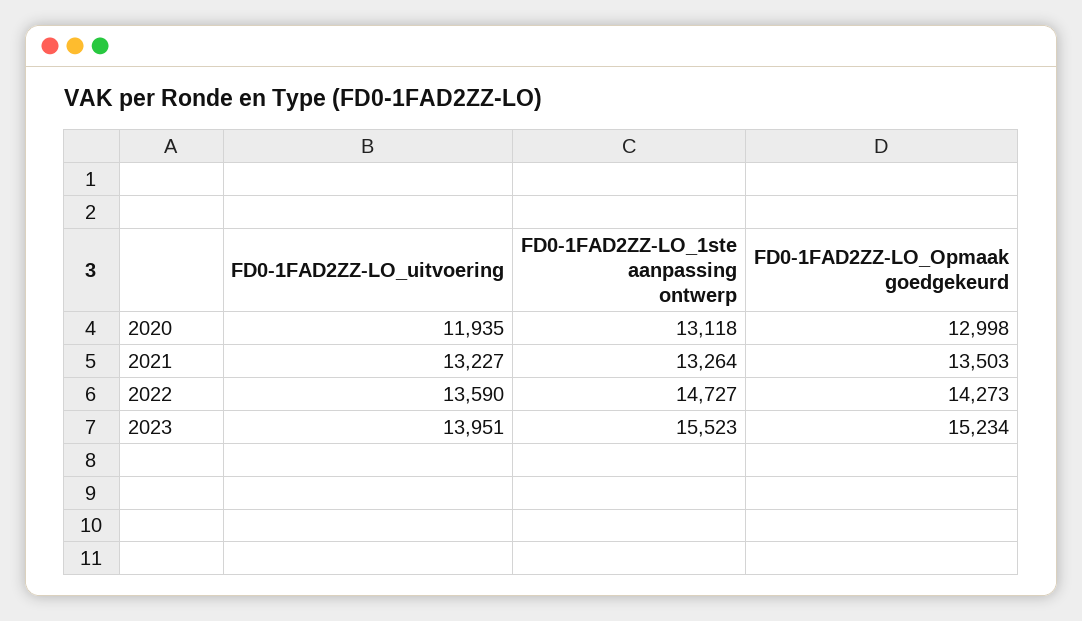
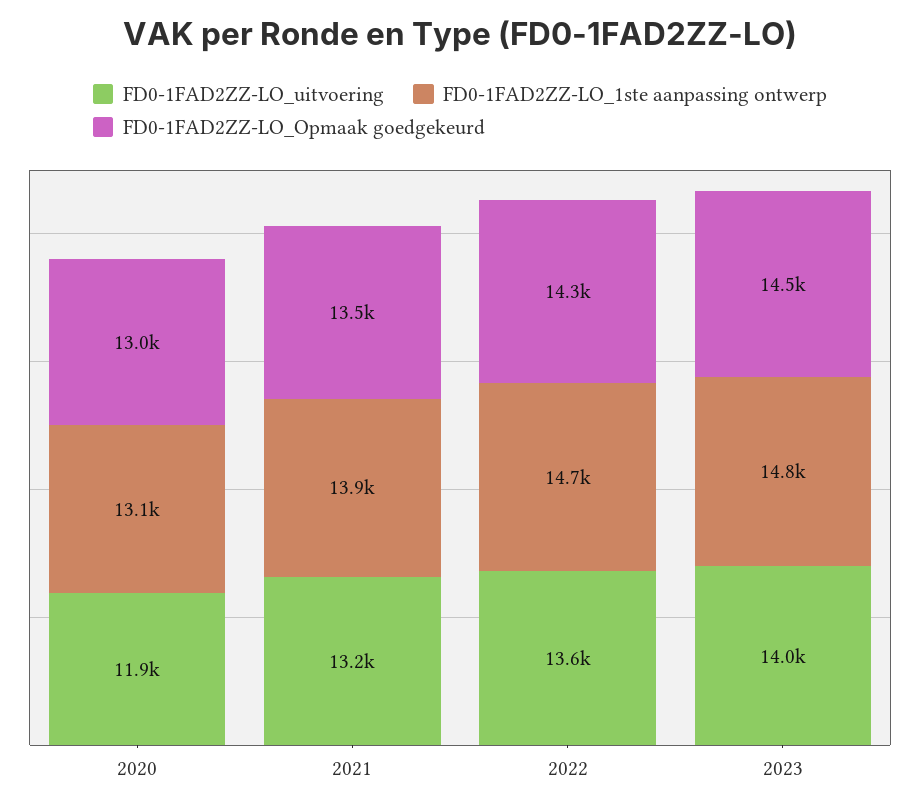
  {
    "FD0-1FAD2ZZ-LO_uitvoering": {
      "2020": 11935,
      "2021": 13227,
      "2022": 13590,
      "2023": 13951
    },
    "FD0-1FAD2ZZ-LO_1ste aanpassing ontwerp": {
      "2020": 13118,
-     "2021": 13264,
+     "2021": 13900,
      "2022": 14727,
-     "2023": 15523
+     "2023": 14800
    },
    "FD0-1FAD2ZZ-LO_Opmaak goedgekeurd": {
      "2020": 12998,
      "2021": 13503,
      "2022": 14273,
-     "2023": 15234
+     "2023": 14500
    }
  }

